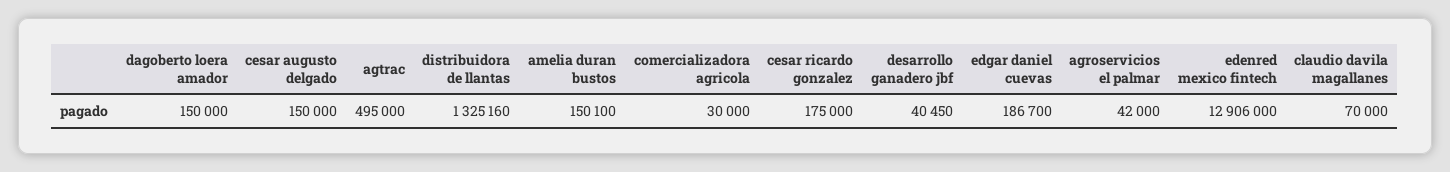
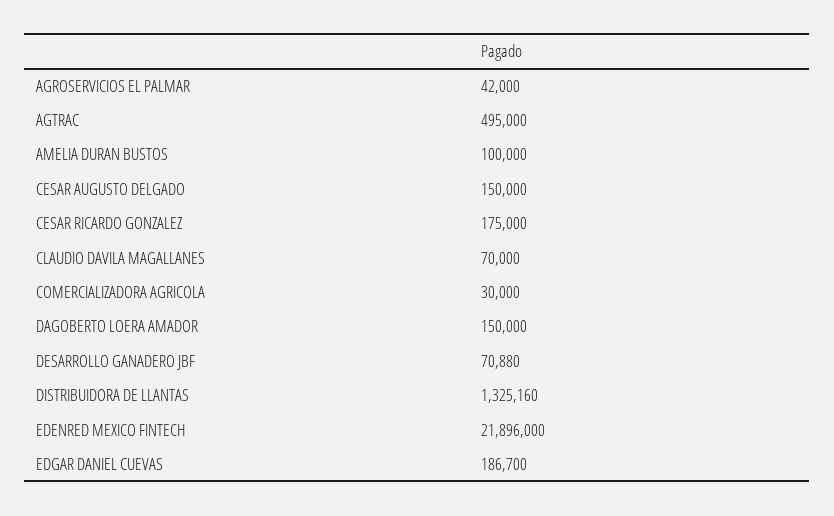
  {
    "dagoberto loera amador": 150000,
    "cesar augusto delgado": 150000,
    "agtrac": 495000,
    "distribuidora de llantas": 1325160,
-   "amelia duran bustos": 150100,
+   "amelia duran bustos": 100000,
    "comercializadora agricola": 30000,
    "cesar ricardo gonzalez": 175000,
-   "desarrollo ganadero jbf": 40450,
+   "desarrollo ganadero jbf": 70880,
    "edgar daniel cuevas": 186700,
    "agroservicios el palmar": 42000,
-   "edenred mexico fintech": 12906000,
+   "edenred mexico fintech": 21896000,
    "claudio davila magallanes": 70000
  }

